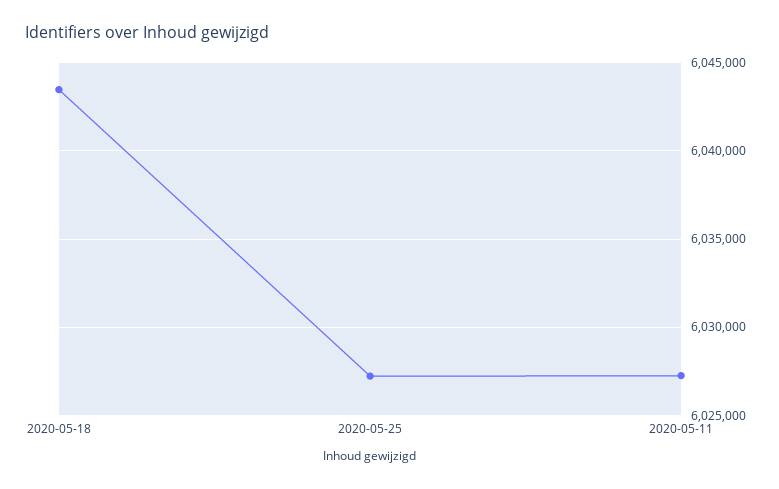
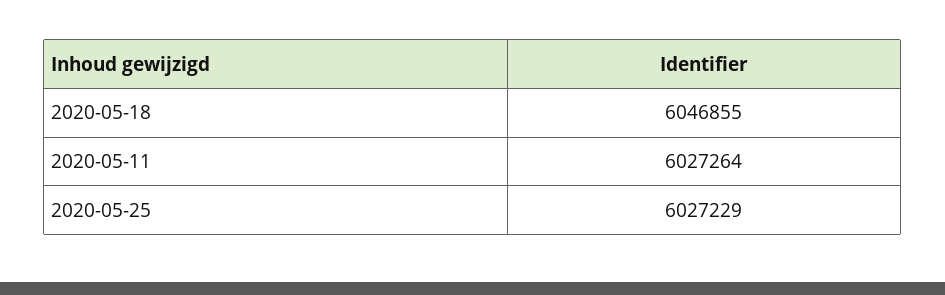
  {
-   "2020-05-18": 6043500,
+   "2020-05-18": 6046855,
    "2020-05-25": 6027229,
    "2020-05-11": 6027264
  }

